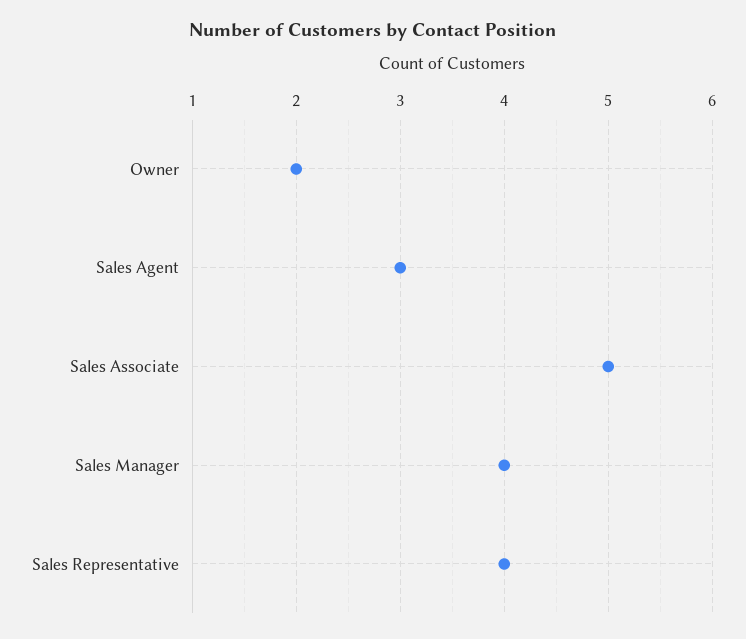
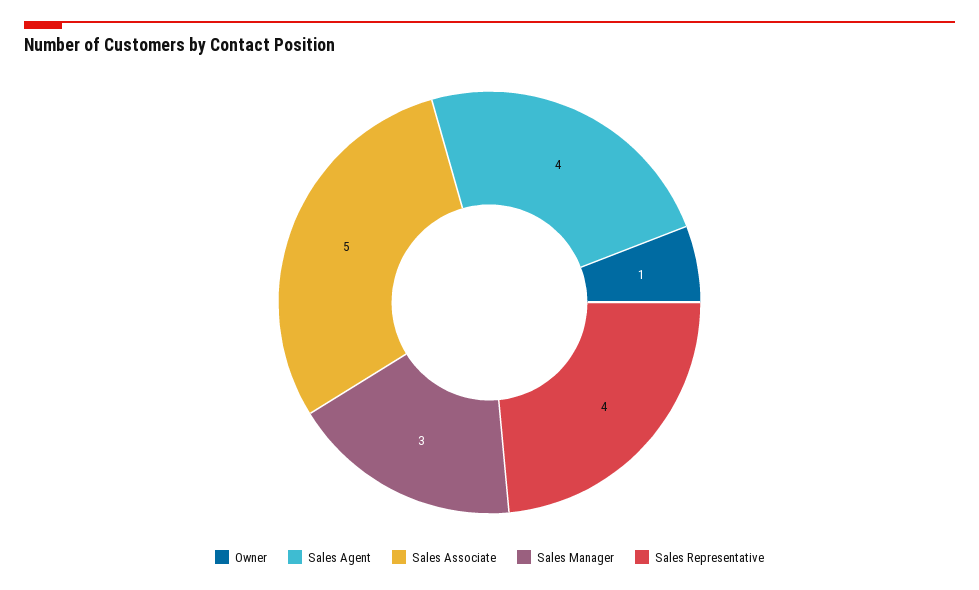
  {
-   "Owner": 2,
+   "Owner": 1,
-   "Sales Agent": 3,
+   "Sales Agent": 4,
    "Sales Associate": 5,
-   "Sales Manager": 4,
+   "Sales Manager": 3,
    "Sales Representative": 4
  }

